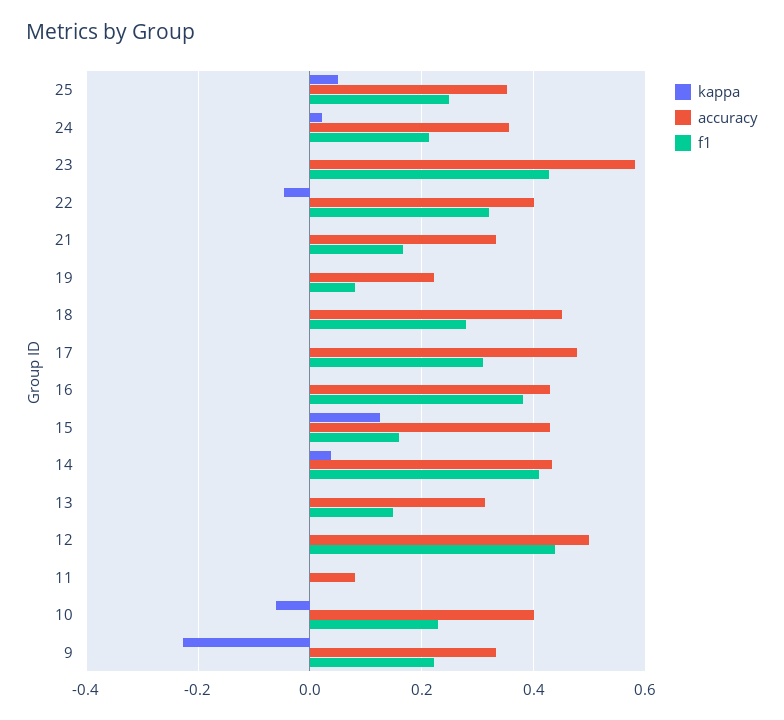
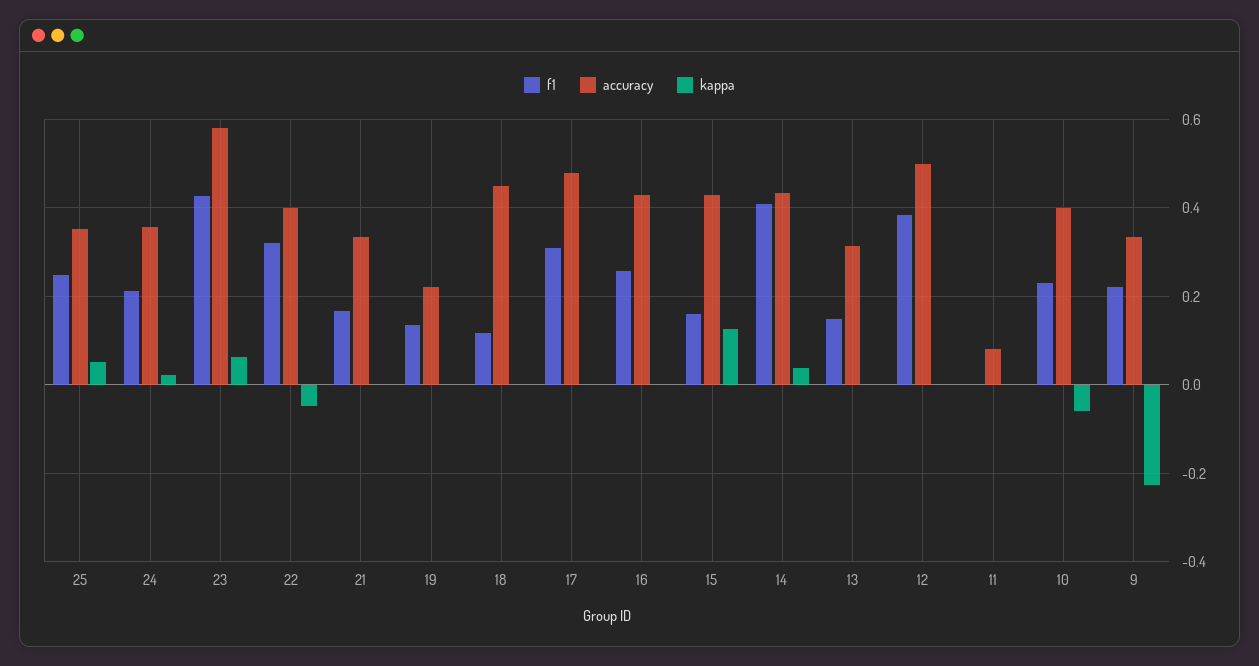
  {
    "kappa": {
      "25": 0.06,
      "24": 0.02,
-     "23": 0,
+     "23": 0.06,
      "22": -0.04,
      "21": 0,
      "19": 0,
      "18": 0,
      "17": 0,
      "16": 0,
      "15": 0.12,
      "14": 0.04,
      "13": 0,
      "12": 0,
      "11": 0,
      "10": -0.06,
      "9": -0.22
    },
    "accuracy": {
      "25": 0.36,
      "24": 0.36,
      "23": 0.58,
      "22": 0.4,
      "21": 0.34,
      "19": 0.22,
      "18": 0.46,
      "17": 0.48,
      "16": 0.42,
      "15": 0.42,
      "14": 0.44,
      "13": 0.32,
      "12": 0.5,
      "11": 0.08,
      "10": 0.4,
      "9": 0.34
    },
    "f1": {
      "25": 0.24,
      "24": 0.22,
      "23": 0.42,
      "22": 0.32,
      "21": 0.16,
-     "19": 0.08,
+     "19": 0.14,
-     "18": 0.28,
+     "18": 0.12,
      "17": 0.3,
-     "16": 0.38,
+     "16": 0.26,
      "15": 0.16,
      "14": 0.4,
      "13": 0.14,
-     "12": 0.44,
+     "12": 0.38,
      "11": 0,
      "10": 0.22,
      "9": 0.22
    }
  }

